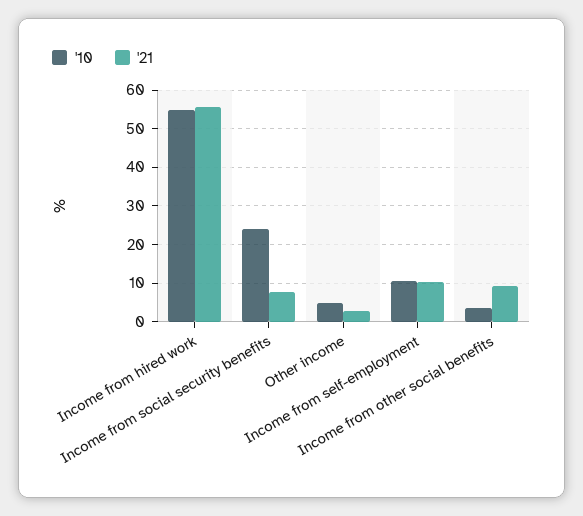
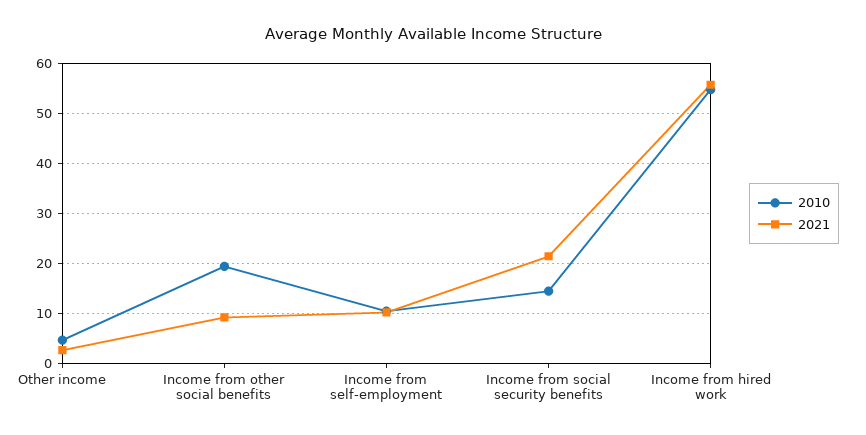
  {
    "'10": {
      "Income from hired work": 54,
-     "Income from social security benefits": 24,
+     "Income from social security benefits": 14,
      "Other income": 4,
      "Income from self-employment": 10,
-     "Income from other social benefits": 4
+     "Income from other social benefits": 20
    },
    "'21": {
      "Income from hired work": 56,
-     "Income from social security benefits": 8,
+     "Income from social security benefits": 22,
      "Other income": 2,
      "Income from self-employment": 10,
      "Income from other social benefits": 10
    }
  }

